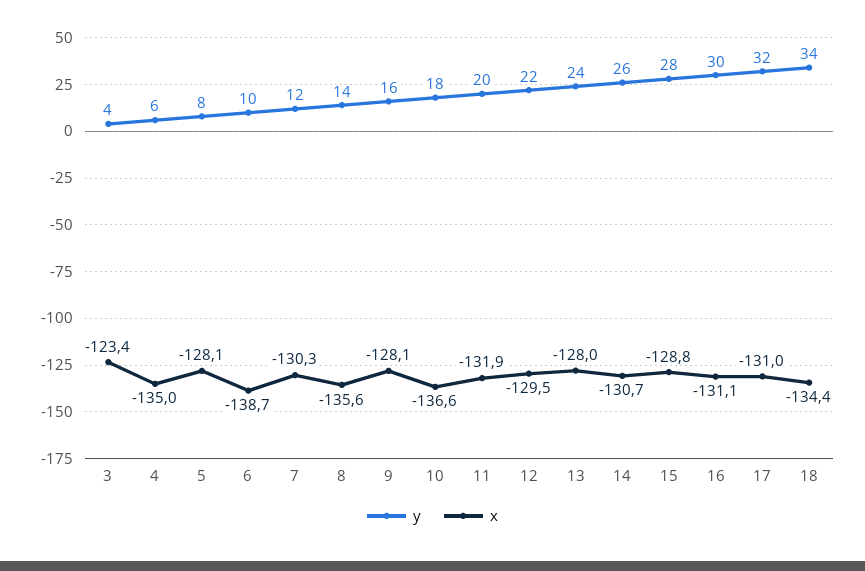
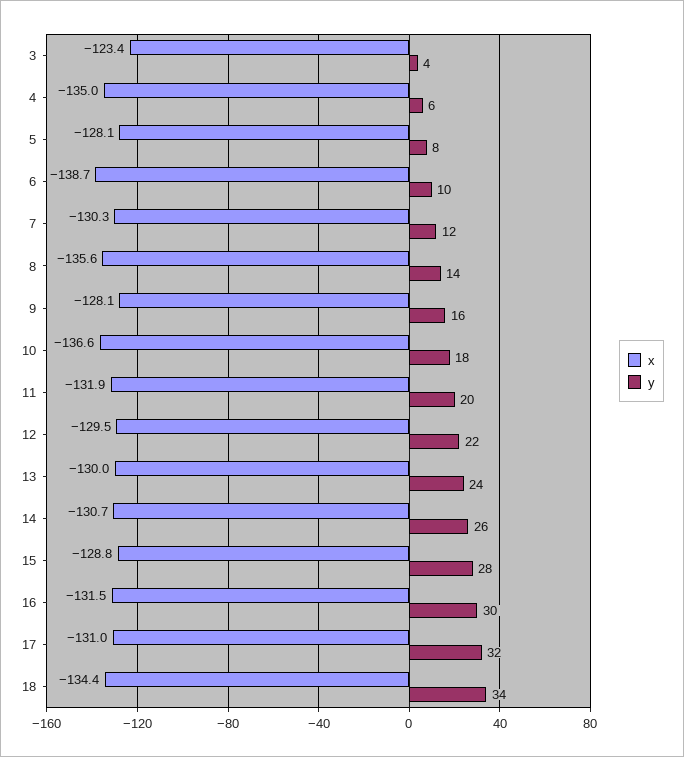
  {
    "y": {
      "3": 4,
      "4": 6,
      "5": 8,
      "6": 10,
      "7": 12,
      "8": 14,
      "9": 16,
      "10": 18,
      "11": 20,
      "12": 22,
      "13": 24,
      "14": 26,
      "15": 28,
      "16": 30,
      "17": 32,
      "18": 34
    },
    "x": {
      "3": -123.4,
      "4": -135,
      "5": -128.1,
      "6": -138.7,
      "7": -130.3,
      "8": -135.6,
      "9": -128.1,
      "10": -136.6,
      "11": -131.9,
      "12": -129.5,
-     "13": -128,
+     "13": -130,
      "14": -130.7,
      "15": -128.8,
-     "16": -131.1,
+     "16": -131.5,
      "17": -131,
      "18": -134.4
    }
  }

